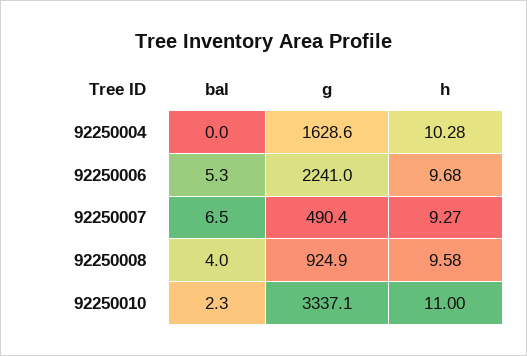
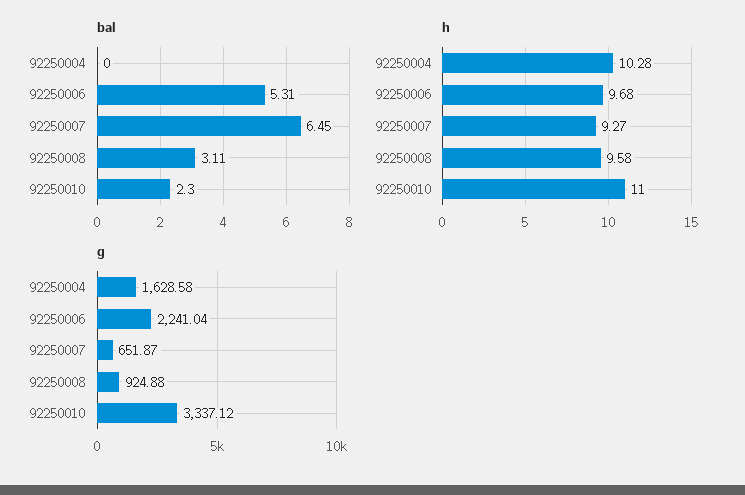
  {
    "bal": {
      "92250004": 0,
      "92250006": 5.31,
      "92250007": 6.45,
-     "92250008": 4,
+     "92250008": 3.11,
      "92250010": 2.3
    },
    "g": {
      "92250004": 1628.58,
      "92250006": 2241.04,
-     "92250007": 490.4,
+     "92250007": 651.87,
      "92250008": 924.88,
      "92250010": 3337.12
    },
    "h": {
      "92250004": 10.28,
      "92250006": 9.68,
      "92250007": 9.27,
      "92250008": 9.58,
      "92250010": 11
    }
  }

